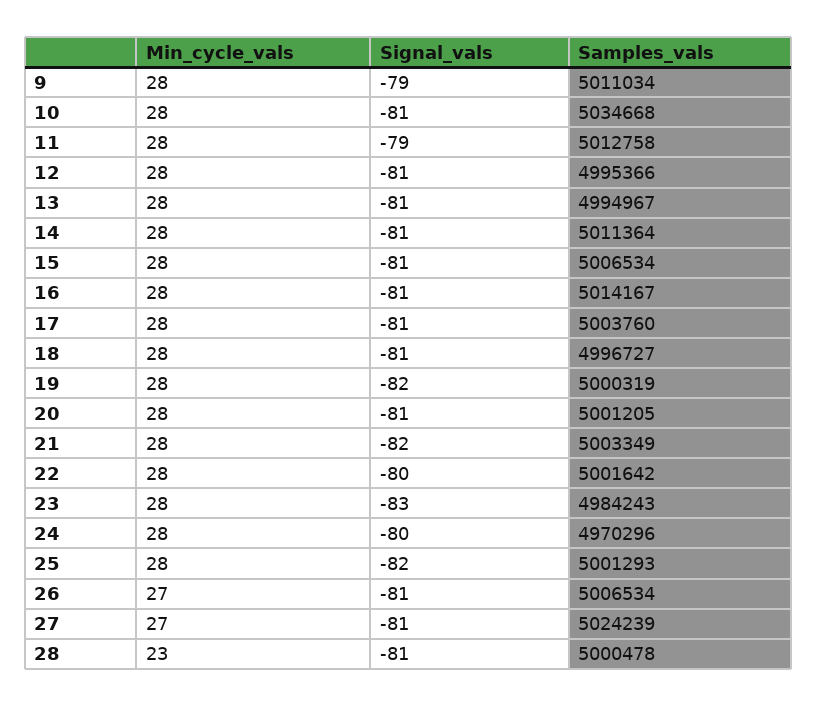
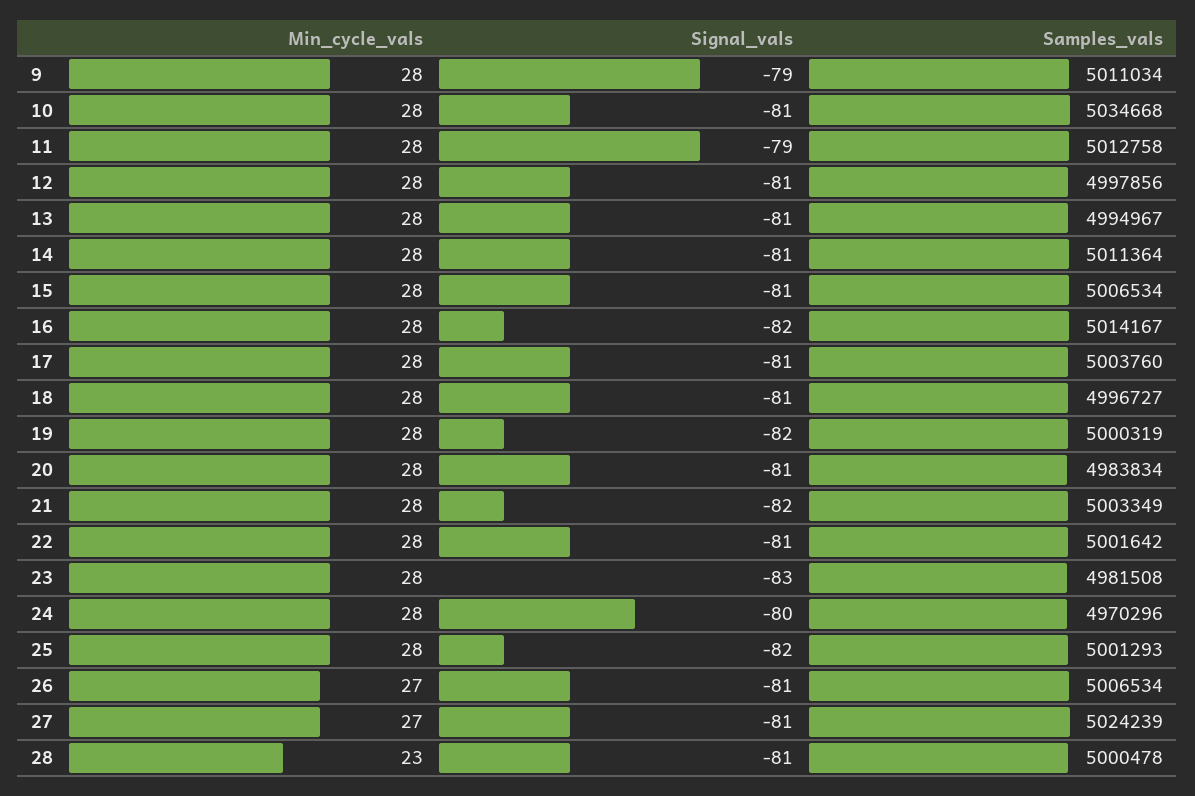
  {
    "Min_cycle_vals": {
      "9": 28,
      "10": 28,
      "11": 28,
      "12": 28,
      "13": 28,
      "14": 28,
      "15": 28,
      "16": 28,
      "17": 28,
      "18": 28,
      "19": 28,
      "20": 28,
      "21": 28,
      "22": 28,
      "23": 28,
      "24": 28,
      "25": 28,
      "26": 27,
      "27": 27,
      "28": 23
    },
    "Signal_vals": {
      "9": -79,
      "10": -81,
      "11": -79,
      "12": -81,
      "13": -81,
      "14": -81,
      "15": -81,
-     "16": -81,
+     "16": -82,
      "17": -81,
      "18": -81,
      "19": -82,
      "20": -81,
      "21": -82,
-     "22": -80,
+     "22": -81,
      "23": -83,
      "24": -80,
      "25": -82,
      "26": -81,
      "27": -81,
      "28": -81
    },
    "Samples_vals": {
      "9": 5011034,
      "10": 5034668,
      "11": 5012758,
-     "12": 4995366,
+     "12": 4997856,
      "13": 4994967,
      "14": 5011364,
      "15": 5006534,
      "16": 5014167,
      "17": 5003760,
      "18": 4996727,
      "19": 5000319,
-     "20": 5001205,
+     "20": 4983834,
      "21": 5003349,
      "22": 5001642,
-     "23": 4984243,
+     "23": 4981508,
      "24": 4970296,
      "25": 5001293,
      "26": 5006534,
      "27": 5024239,
      "28": 5000478
    }
  }

